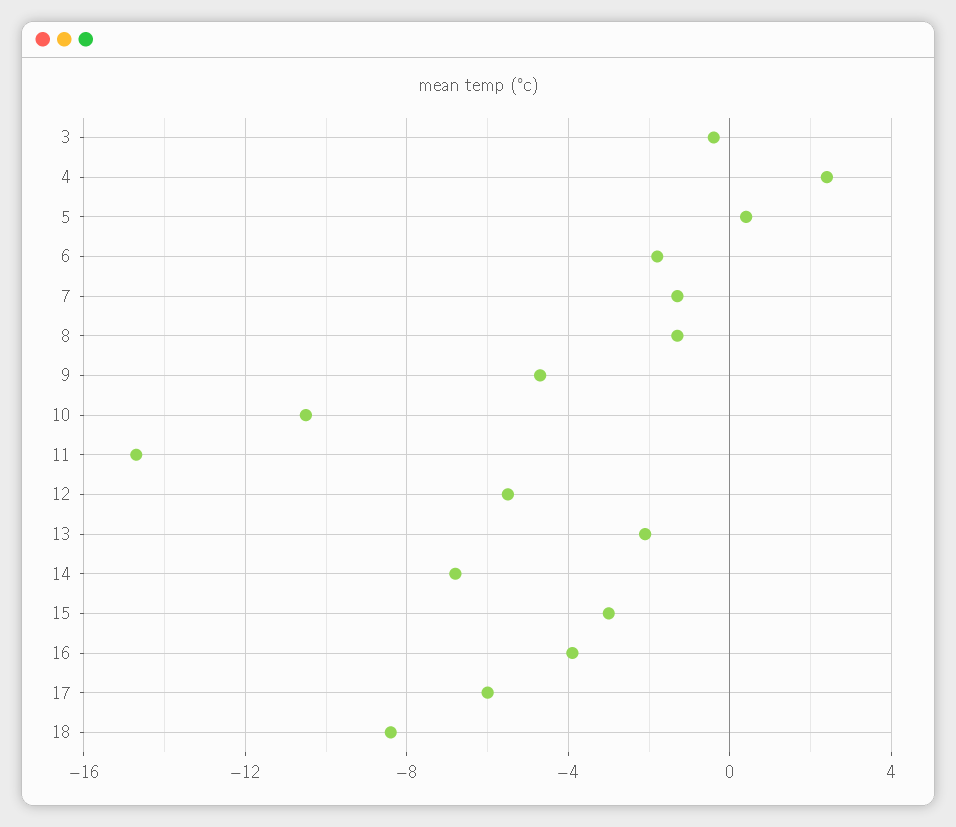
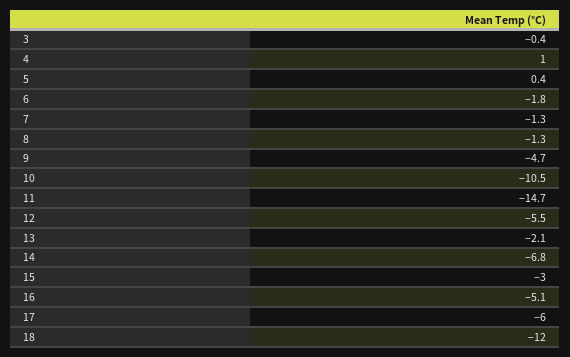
  {
    "3": -0.4,
-   "4": 2.5,
+   "4": 1,
    "5": 0.4,
    "6": -1.8,
    "7": -1.3,
    "8": -1.3,
    "9": -4.7,
    "10": -10.5,
    "11": -14.7,
    "12": -5.5,
    "13": -2.1,
    "14": -6.8,
    "15": -3,
-   "16": -4,
+   "16": -5.1,
    "17": -6,
-   "18": -8.5
+   "18": -12
  }

